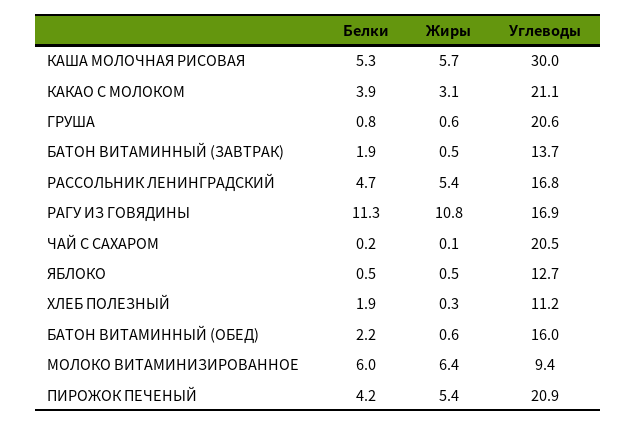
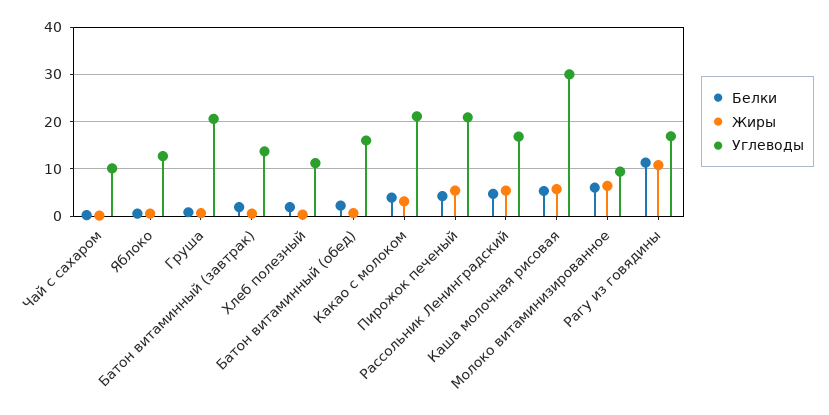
  {
    "Белки": {
      "КАША МОЛОЧНАЯ РИСОВАЯ": 5.3,
      "КАКАО С МОЛОКОМ": 3.9,
      "ГРУША": 0.8,
      "БАТОН ВИТАМИННЫЙ (ЗАВТРАК)": 1.9,
      "РАССОЛЬНИК ЛЕНИНГРАДСКИЙ": 4.7,
      "РАГУ ИЗ ГОВЯДИНЫ": 11.3,
      "ЧАЙ С САХАРОМ": 0.2,
      "ЯБЛОКО": 0.5,
      "ХЛЕБ ПОЛЕЗНЫЙ": 1.9,
      "БАТОН ВИТАМИННЫЙ (ОБЕД)": 2.2,
      "МОЛОКО ВИТАМИНИЗИРОВАННОЕ": 6,
      "ПИРОЖОК ПЕЧЕНЫЙ": 4.2
    },
    "Жиры": {
      "КАША МОЛОЧНАЯ РИСОВАЯ": 5.7,
      "КАКАО С МОЛОКОМ": 3.1,
      "ГРУША": 0.6,
      "БАТОН ВИТАМИННЫЙ (ЗАВТРАК)": 0.5,
      "РАССОЛЬНИК ЛЕНИНГРАДСКИЙ": 5.4,
      "РАГУ ИЗ ГОВЯДИНЫ": 10.8,
      "ЧАЙ С САХАРОМ": 0.1,
      "ЯБЛОКО": 0.5,
      "ХЛЕБ ПОЛЕЗНЫЙ": 0.3,
      "БАТОН ВИТАМИННЫЙ (ОБЕД)": 0.6,
      "МОЛОКО ВИТАМИНИЗИРОВАННОЕ": 6.4,
      "ПИРОЖОК ПЕЧЕНЫЙ": 5.4
    },
    "Углеводы": {
      "КАША МОЛОЧНАЯ РИСОВАЯ": 30,
      "КАКАО С МОЛОКОМ": 21.1,
      "ГРУША": 20.6,
      "БАТОН ВИТАМИННЫЙ (ЗАВТРАК)": 13.7,
      "РАССОЛЬНИК ЛЕНИНГРАДСКИЙ": 16.8,
      "РАГУ ИЗ ГОВЯДИНЫ": 16.9,
-     "ЧАЙ С САХАРОМ": 20.5,
+     "ЧАЙ С САХАРОМ": 10,
      "ЯБЛОКО": 12.7,
      "ХЛЕБ ПОЛЕЗНЫЙ": 11.2,
      "БАТОН ВИТАМИННЫЙ (ОБЕД)": 16,
      "МОЛОКО ВИТАМИНИЗИРОВАННОЕ": 9.4,
      "ПИРОЖОК ПЕЧЕНЫЙ": 20.9
    }
  }

